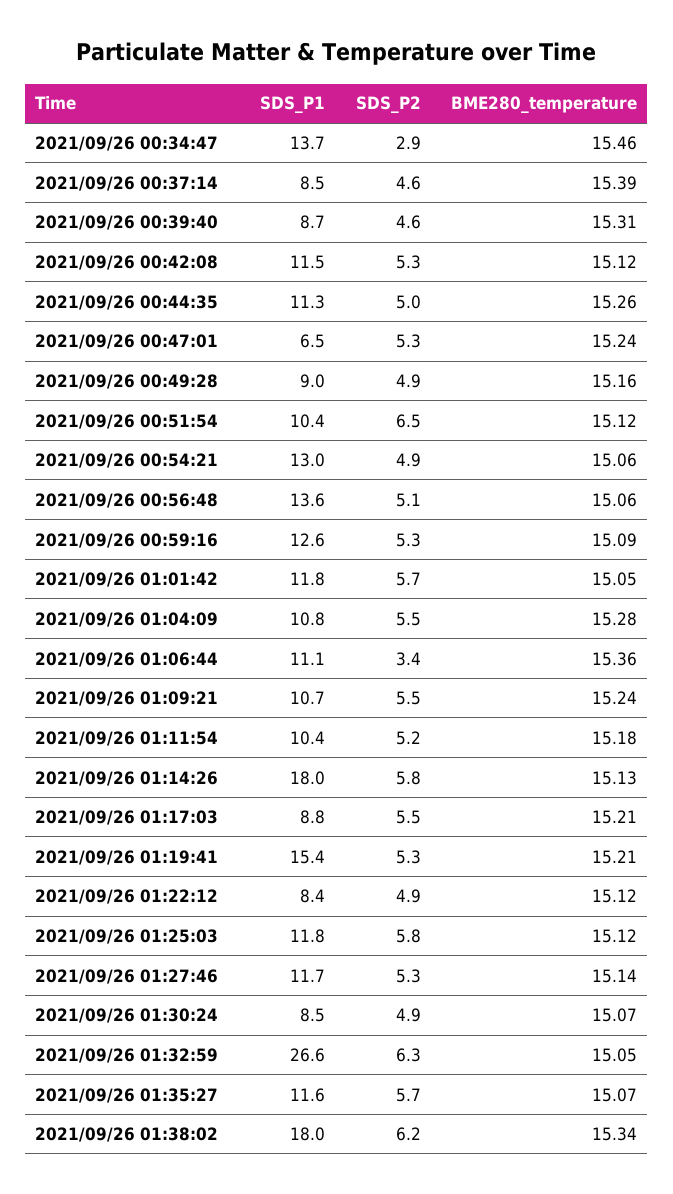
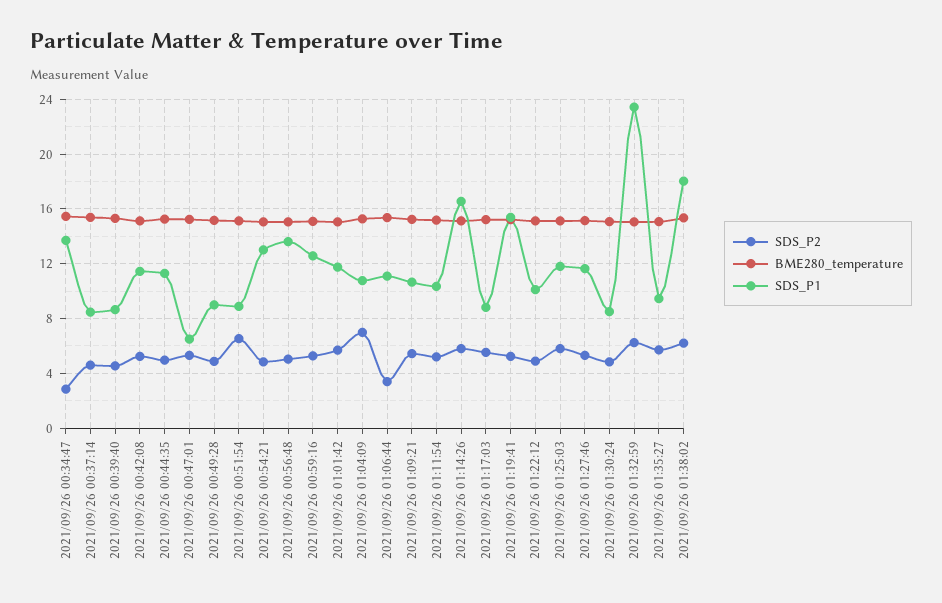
  {
    "SDS_P1": {
      "2021/09/26 00:34:47": 13.7,
      "2021/09/26 00:37:14": 8.5,
      "2021/09/26 00:39:40": 8.7,
      "2021/09/26 00:42:08": 11.5,
      "2021/09/26 00:44:35": 11.3,
      "2021/09/26 00:47:01": 6.5,
      "2021/09/26 00:49:28": 9,
-     "2021/09/26 00:51:54": 10.4,
+     "2021/09/26 00:51:54": 9,
      "2021/09/26 00:54:21": 13,
      "2021/09/26 00:56:48": 13.6,
      "2021/09/26 00:59:16": 12.6,
      "2021/09/26 01:01:42": 11.8,
      "2021/09/26 01:04:09": 10.8,
      "2021/09/26 01:06:44": 11.1,
      "2021/09/26 01:09:21": 10.7,
      "2021/09/26 01:11:54": 10.4,
-     "2021/09/26 01:14:26": 18,
+     "2021/09/26 01:14:26": 16.5,
      "2021/09/26 01:17:03": 8.8,
      "2021/09/26 01:19:41": 15.4,
-     "2021/09/26 01:22:12": 8.4,
+     "2021/09/26 01:22:12": 10,
      "2021/09/26 01:25:03": 11.8,
      "2021/09/26 01:27:46": 11.7,
      "2021/09/26 01:30:24": 8.5,
-     "2021/09/26 01:32:59": 26.6,
+     "2021/09/26 01:32:59": 23.5,
-     "2021/09/26 01:35:27": 11.6,
+     "2021/09/26 01:35:27": 9.5,
      "2021/09/26 01:38:02": 18
    },
    "SDS_P2": {
      "2021/09/26 00:34:47": 2.9,
      "2021/09/26 00:37:14": 4.6,
      "2021/09/26 00:39:40": 4.6,
      "2021/09/26 00:42:08": 5.3,
      "2021/09/26 00:44:35": 5,
      "2021/09/26 00:47:01": 5.3,
      "2021/09/26 00:49:28": 4.9,
      "2021/09/26 00:51:54": 6.5,
      "2021/09/26 00:54:21": 4.9,
      "2021/09/26 00:56:48": 5.1,
      "2021/09/26 00:59:16": 5.3,
      "2021/09/26 01:01:42": 5.7,
-     "2021/09/26 01:04:09": 5.5,
+     "2021/09/26 01:04:09": 7,
      "2021/09/26 01:06:44": 3.4,
      "2021/09/26 01:09:21": 5.5,
      "2021/09/26 01:11:54": 5.2,
      "2021/09/26 01:14:26": 5.8,
      "2021/09/26 01:17:03": 5.5,
      "2021/09/26 01:19:41": 5.3,
      "2021/09/26 01:22:12": 4.9,
      "2021/09/26 01:25:03": 5.8,
      "2021/09/26 01:27:46": 5.3,
      "2021/09/26 01:30:24": 4.9,
      "2021/09/26 01:32:59": 6.3,
      "2021/09/26 01:35:27": 5.7,
      "2021/09/26 01:38:02": 6.2
    },
    "BME280_temperature": {
      "2021/09/26 00:34:47": 15.46,
      "2021/09/26 00:37:14": 15.39,
      "2021/09/26 00:39:40": 15.31,
      "2021/09/26 00:42:08": 15.12,
      "2021/09/26 00:44:35": 15.26,
      "2021/09/26 00:47:01": 15.24,
      "2021/09/26 00:49:28": 15.16,
      "2021/09/26 00:51:54": 15.12,
      "2021/09/26 00:54:21": 15.06,
      "2021/09/26 00:56:48": 15.06,
      "2021/09/26 00:59:16": 15.09,
      "2021/09/26 01:01:42": 15.05,
      "2021/09/26 01:04:09": 15.28,
      "2021/09/26 01:06:44": 15.36,
      "2021/09/26 01:09:21": 15.24,
      "2021/09/26 01:11:54": 15.18,
      "2021/09/26 01:14:26": 15.13,
      "2021/09/26 01:17:03": 15.21,
      "2021/09/26 01:19:41": 15.21,
      "2021/09/26 01:22:12": 15.12,
      "2021/09/26 01:25:03": 15.12,
      "2021/09/26 01:27:46": 15.14,
      "2021/09/26 01:30:24": 15.07,
      "2021/09/26 01:32:59": 15.05,
      "2021/09/26 01:35:27": 15.07,
      "2021/09/26 01:38:02": 15.34
    }
  }

